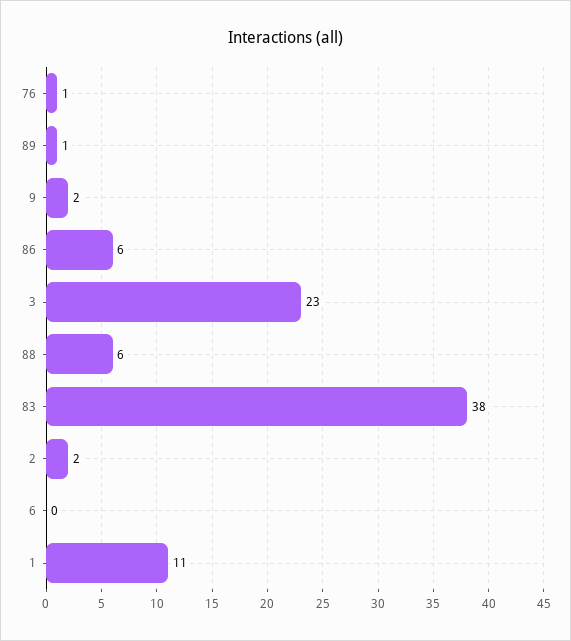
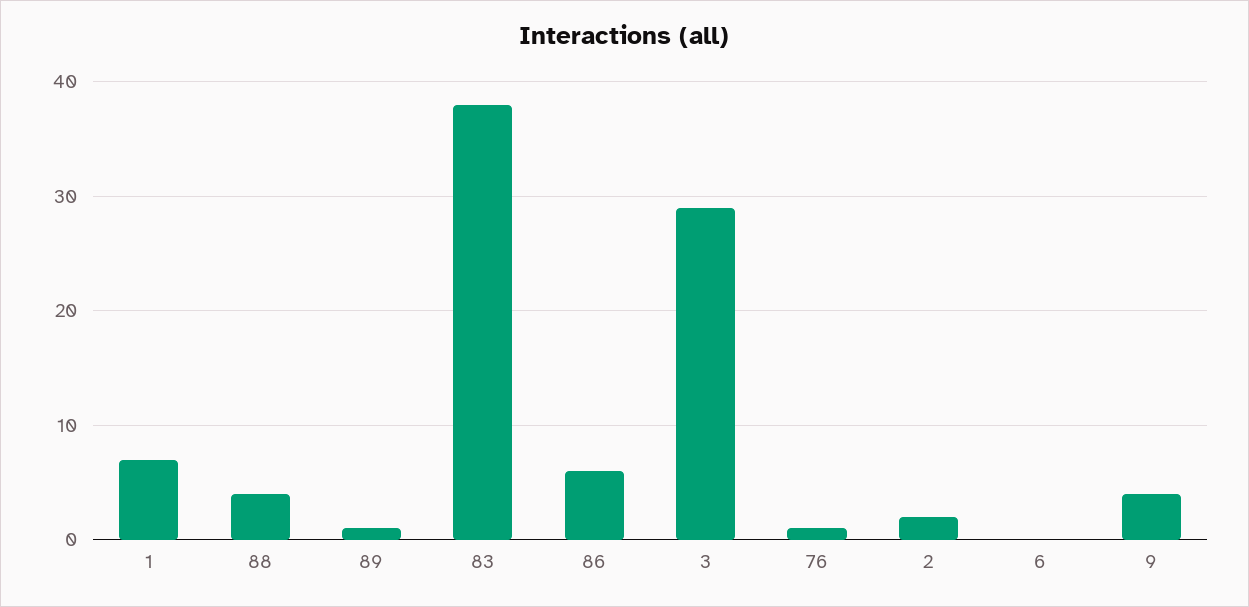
  {
    "76": 1,
    "89": 1,
-   "9": 2,
+   "9": 4,
    "86": 6,
-   "3": 23,
+   "3": 29,
-   "88": 6,
+   "88": 4,
    "83": 38,
    "2": 2,
    "6": 0,
-   "1": 11
+   "1": 7
  }

